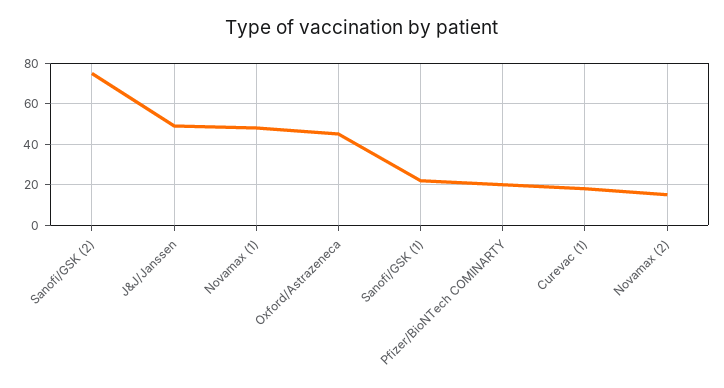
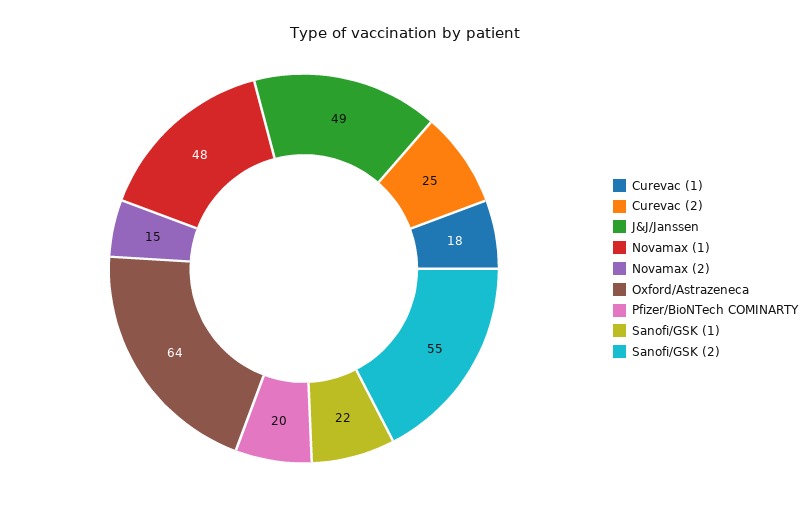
  {
-   "Sanofi/GSK (2)": 75,
+   "Sanofi/GSK (2)": 55,
    "J&J/Janssen": 49,
    "Novamax (1)": 48,
-   "Oxford/Astrazeneca": 45,
+   "Oxford/Astrazeneca": 64,
    "Sanofi/GSK (1)": 22,
    "Pfizer/BioNTech COMINARTY": 20,
    "Curevac (1)": 18,
-   "Novamax (2)": 15
+   "Novamax (2)": 15,
+   "Curevac (2)": 25
  }

